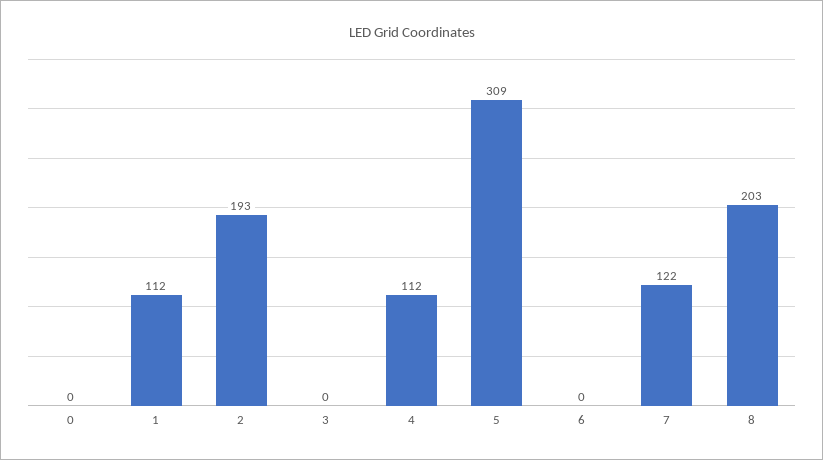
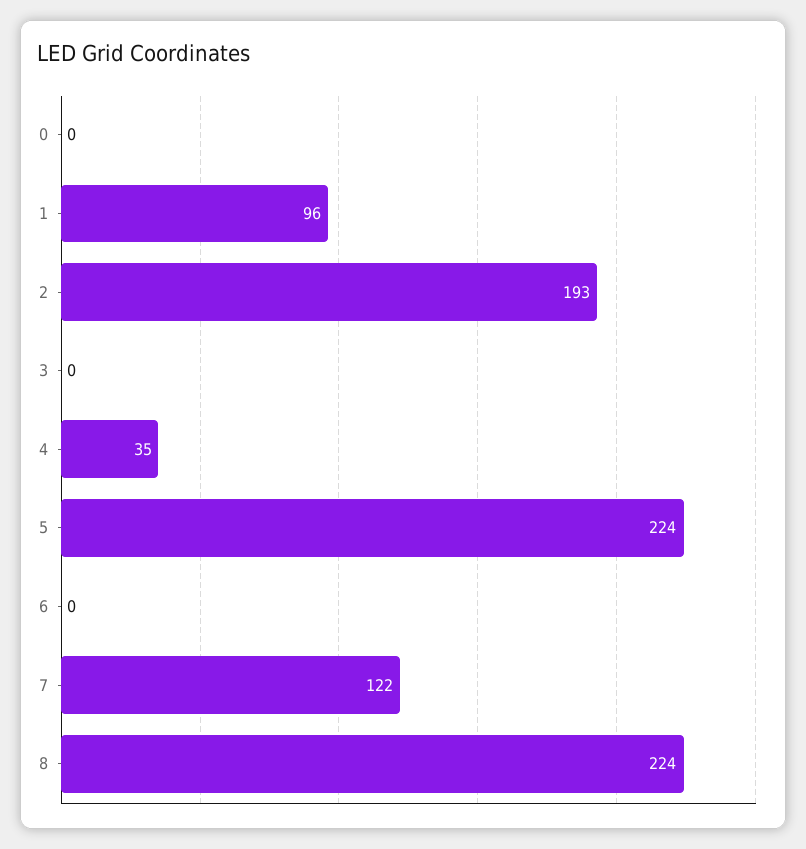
  {
    "0": 0,
-   "1": 112,
+   "1": 96,
    "2": 193,
    "3": 0,
-   "4": 112,
+   "4": 35,
-   "5": 309,
+   "5": 224,
    "6": 0,
    "7": 122,
-   "8": 203
+   "8": 224
  }

